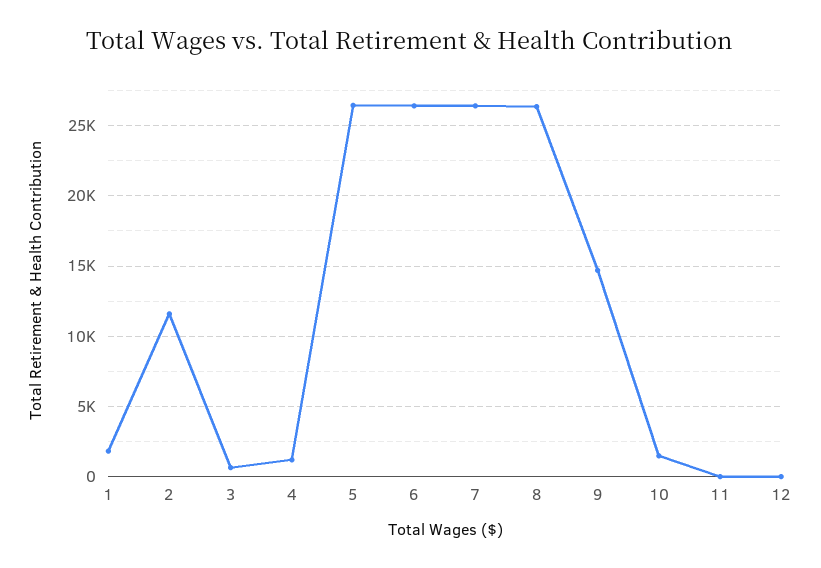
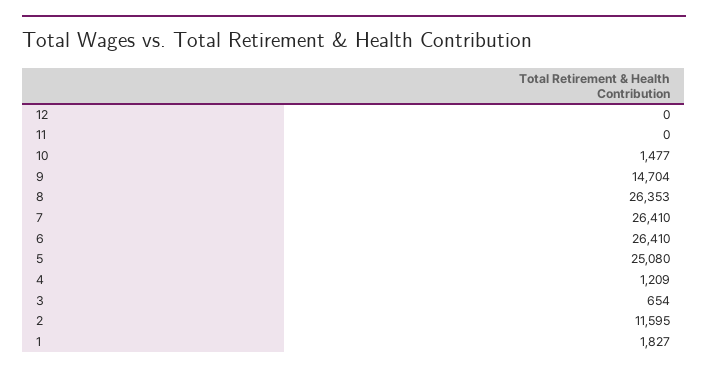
  {
    "1": 1827,
    "2": 11595,
    "3": 654,
    "4": 1209,
-   "5": 26500,
+   "5": 25080,
    "6": 26410,
    "7": 26410,
    "8": 26353,
    "9": 14704,
    "10": 1477,
    "11": 0,
    "12": 0
  }

